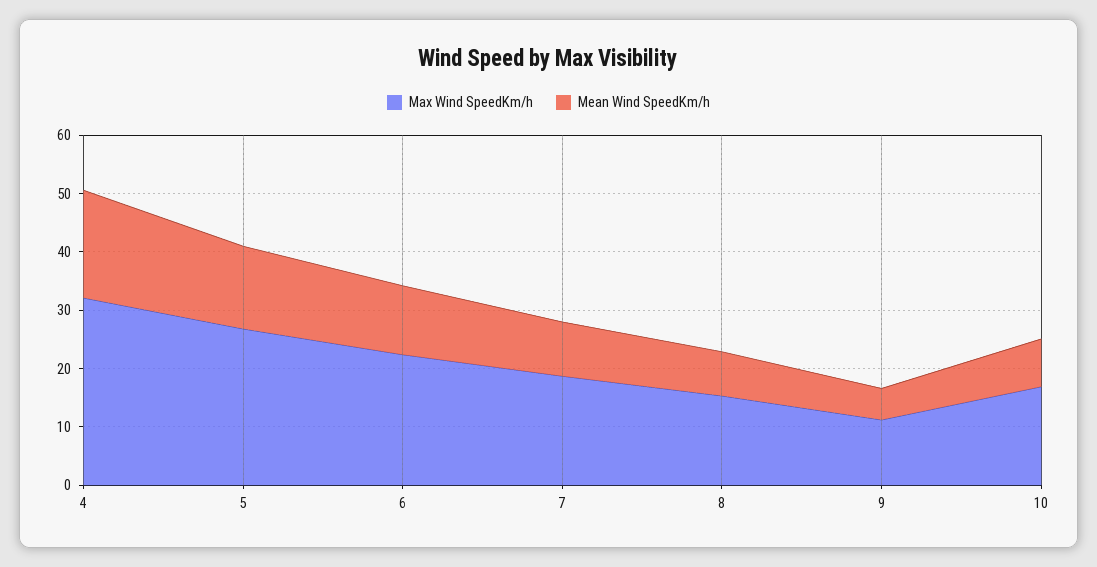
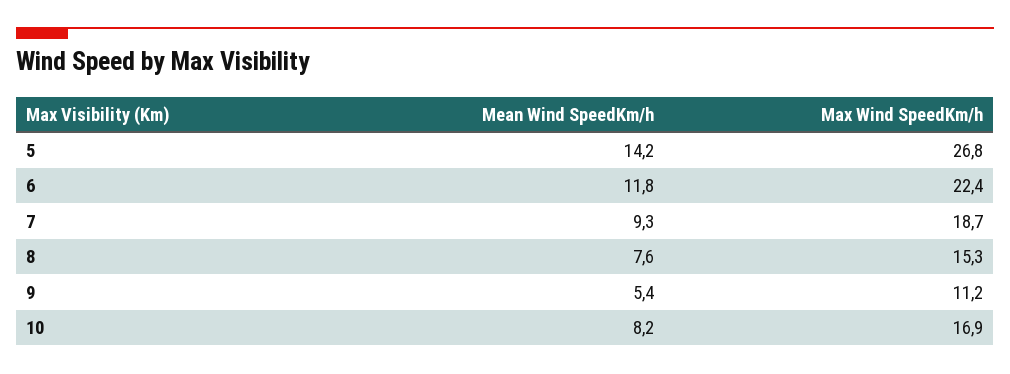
  {
    "Max Wind SpeedKm/h": {
-     "4": 32,
      "5": 26.8,
      "6": 22.4,
      "7": 18.7,
      "8": 15.3,
      "9": 11.2,
      "10": 16.9
    },
    "Mean Wind SpeedKm/h": {
-     "4": 18,
      "5": 14.2,
      "6": 11.8,
      "7": 9.3,
      "8": 7.6,
      "9": 5.4,
      "10": 8.2
    }
  }

